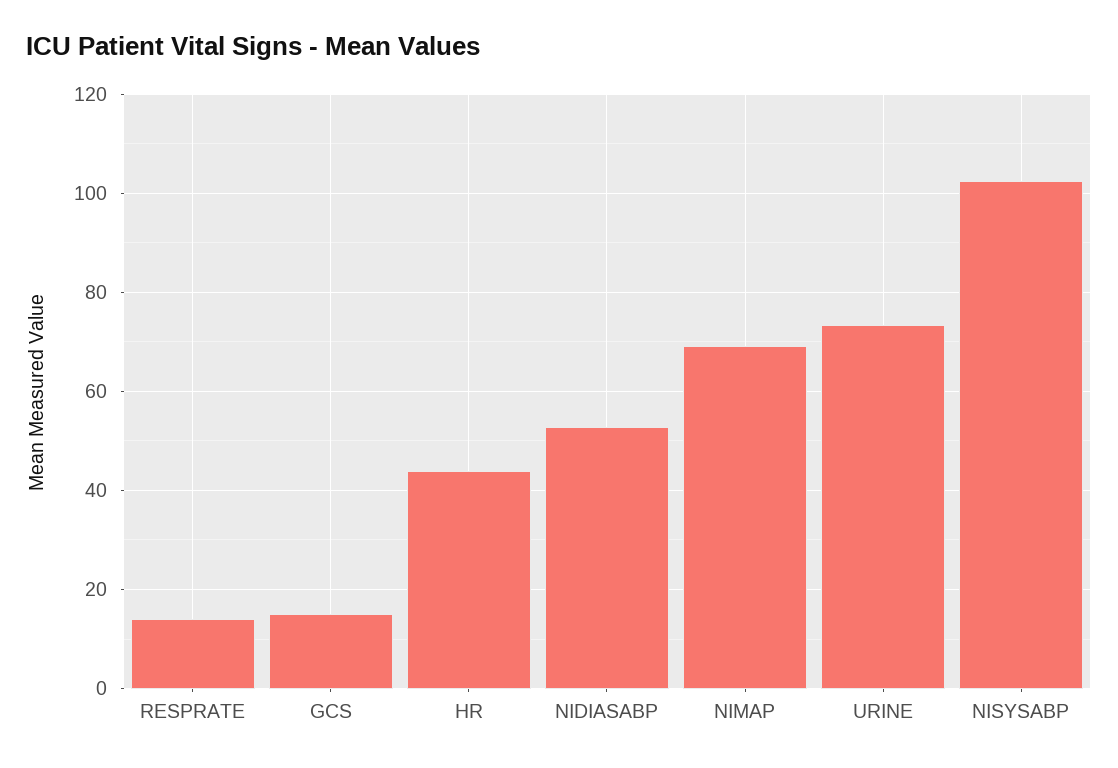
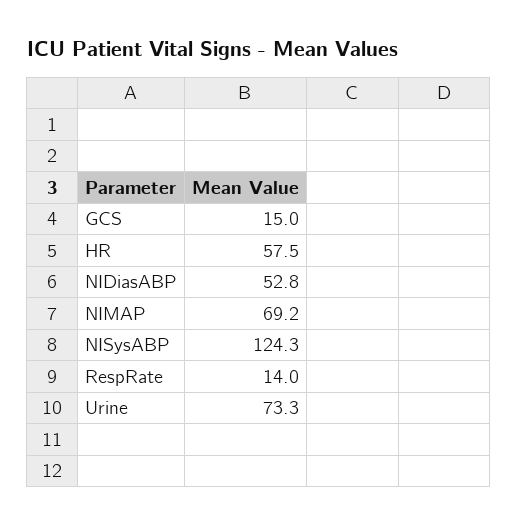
  {
    "RESPRATE": 14,
    "GCS": 15,
-   "HR": 44,
+   "HR": 57.5,
    "NIDIASABP": 52.8,
    "NIMAP": 69.2,
    "URINE": 73.3,
-   "NISYSABP": 102
+   "NISYSABP": 124.3
  }

